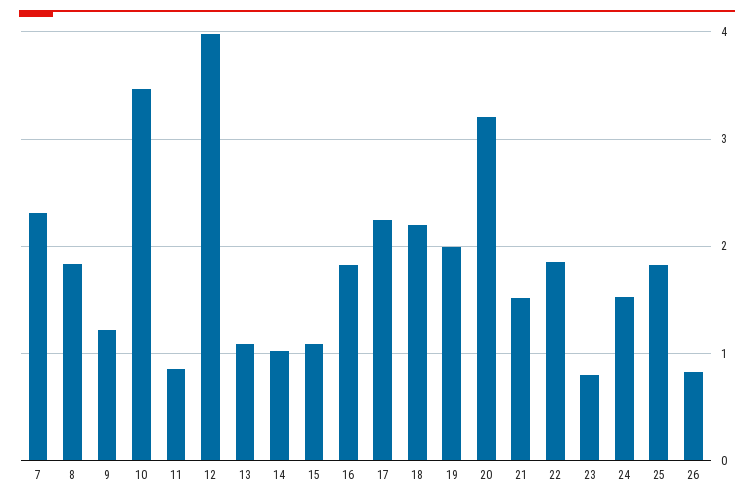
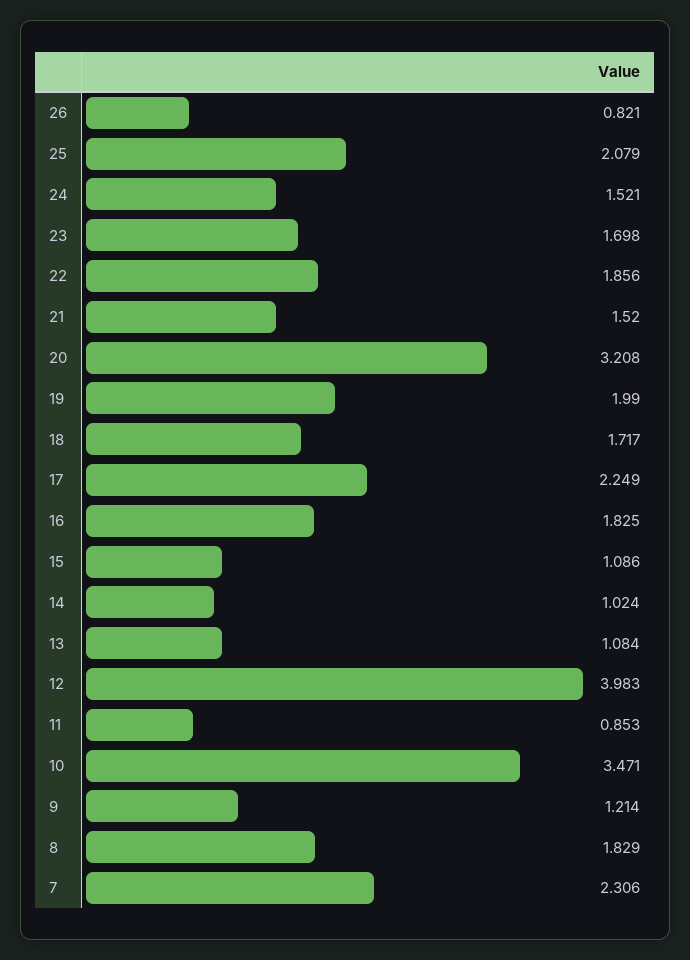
  {
    "7": 2.306,
    "8": 1.829,
    "9": 1.214,
    "10": 3.471,
    "11": 0.853,
    "12": 3.983,
    "13": 1.084,
    "14": 1.024,
    "15": 1.086,
    "16": 1.825,
    "17": 2.249,
-   "18": 2.2,
+   "18": 1.717,
    "19": 1.99,
    "20": 3.208,
    "21": 1.52,
    "22": 1.856,
-   "23": 0.8,
+   "23": 1.698,
    "24": 1.521,
-   "25": 1.8,
+   "25": 2.079,
    "26": 0.821
  }

